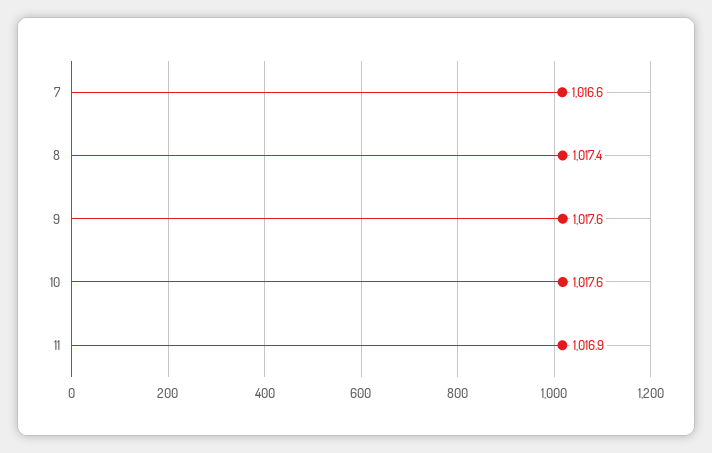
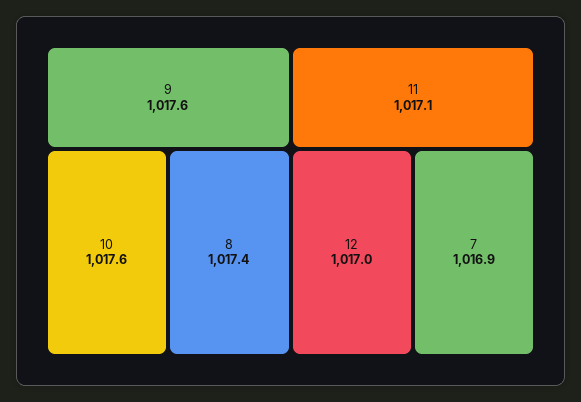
  {
-   "7": 1016.6,
+   "7": 1016.9,
    "8": 1017.4,
    "9": 1017.6,
    "10": 1017.6,
-   "11": 1016.9
+   "11": 1017.1,
+   "12": 1017
  }

